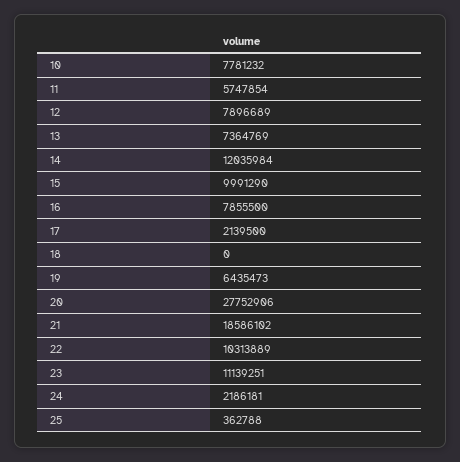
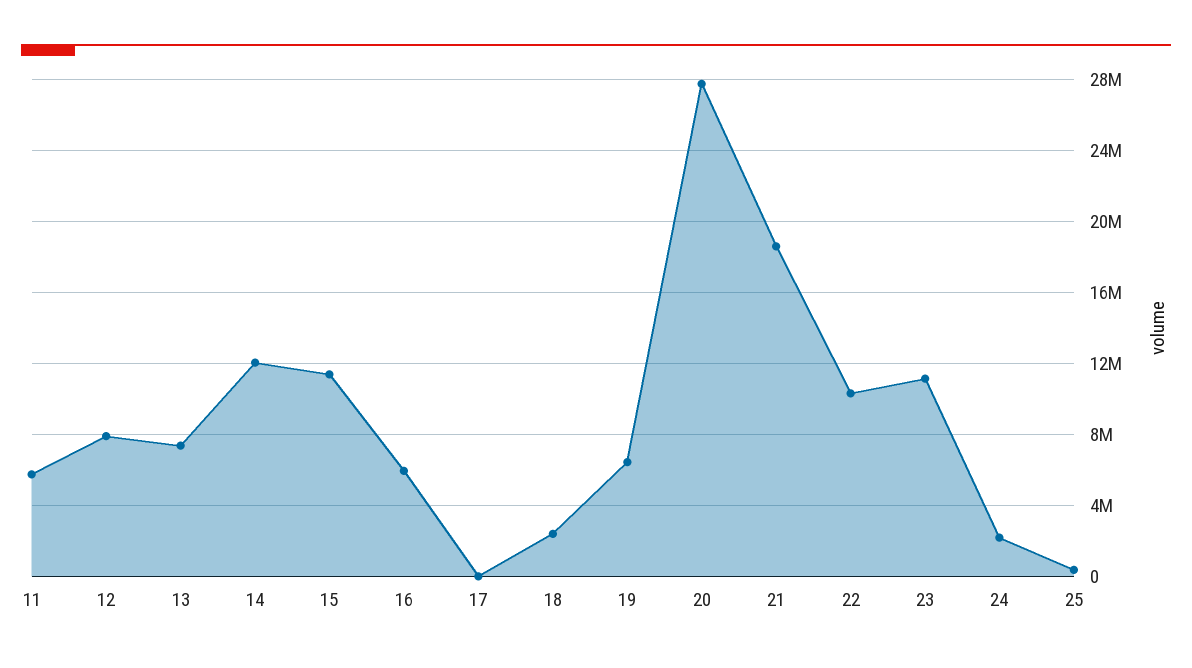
  {
-   "10": 7781232,
    "11": 5747854,
    "12": 7896689,
    "13": 7364769,
    "14": 12035984,
-   "15": 9991290,
+   "15": 11500000,
-   "16": 7855500,
+   "16": 6000000,
-   "17": 2139500,
+   "17": 0,
-   "18": 0,
+   "18": 2500000,
    "19": 6435473,
    "20": 27752906,
    "21": 18586102,
    "22": 10313889,
    "23": 11139251,
    "24": 2186181,
    "25": 362788
  }

